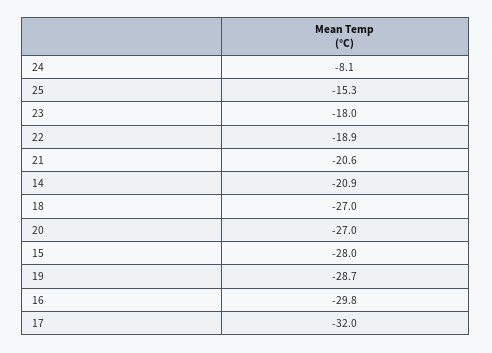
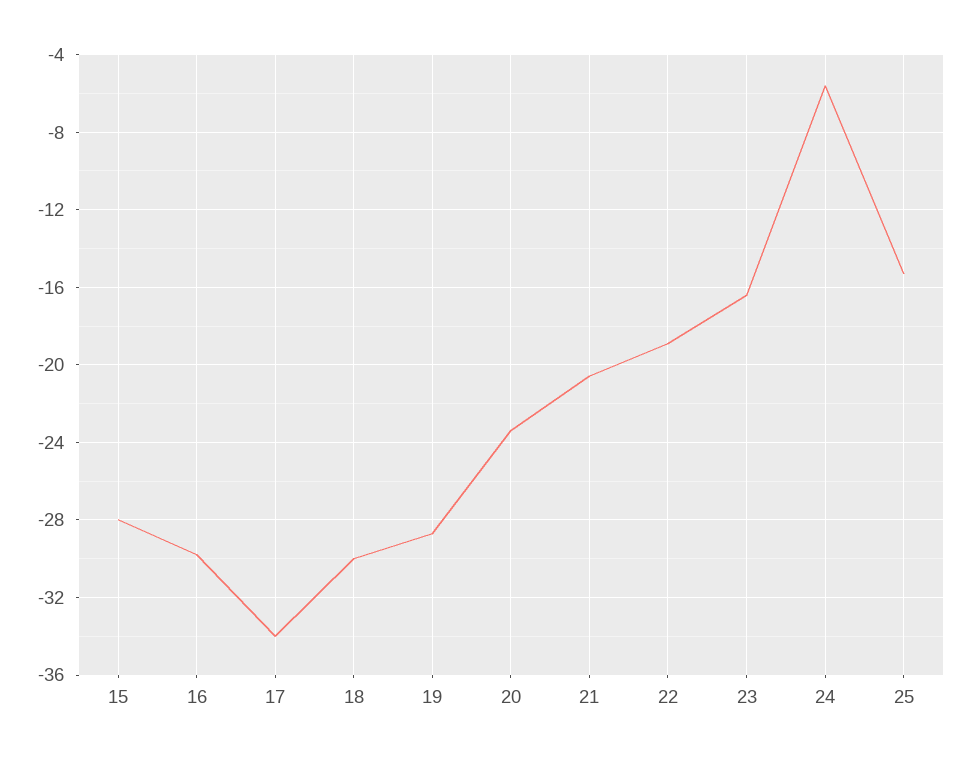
  {
-   "24": -8.1,
+   "24": -5.5,
    "25": -15.3,
-   "23": -18,
+   "23": -16.5,
    "22": -18.9,
    "21": -20.6,
-   "14": -20.9,
-   "18": -27,
+   "18": -30,
-   "20": -27,
+   "20": -23.5,
    "15": -28,
    "19": -28.7,
    "16": -29.8,
-   "17": -32
+   "17": -34
  }

